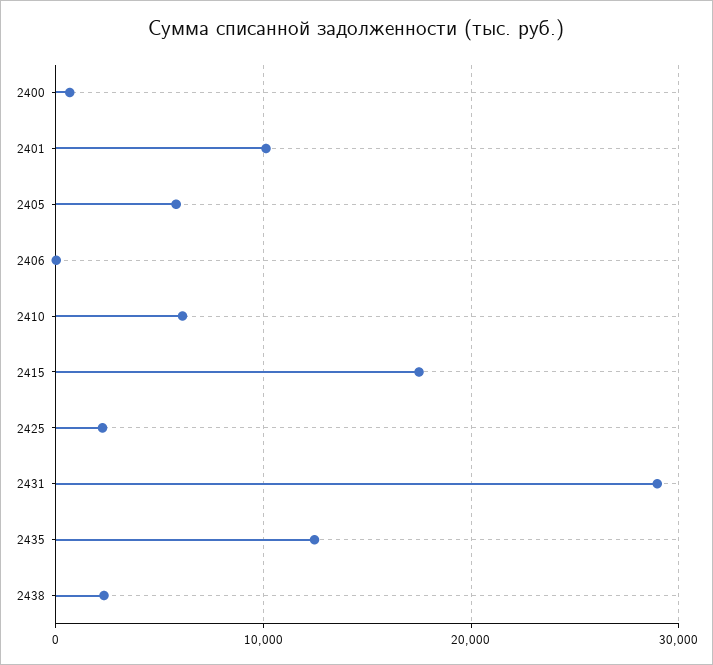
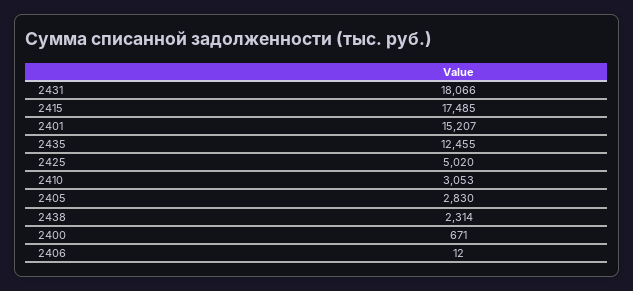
  {
    "2400": 671,
-   "2401": 10000,
+   "2401": 15207,
-   "2405": 6000,
+   "2405": 2830,
    "2406": 12,
-   "2410": 6000,
+   "2410": 3053,
    "2415": 17485,
-   "2425": 2000,
+   "2425": 5020,
-   "2431": 29000,
+   "2431": 18066,
    "2435": 12455,
    "2438": 2314
  }

